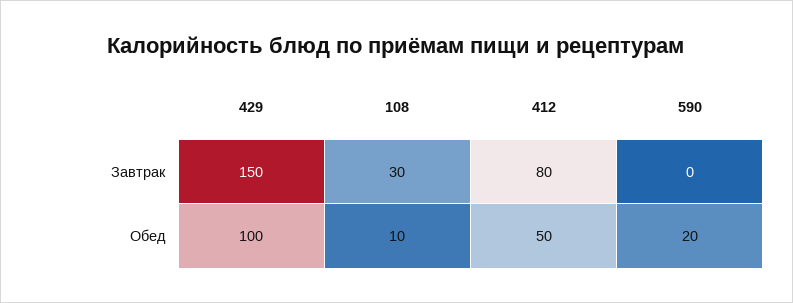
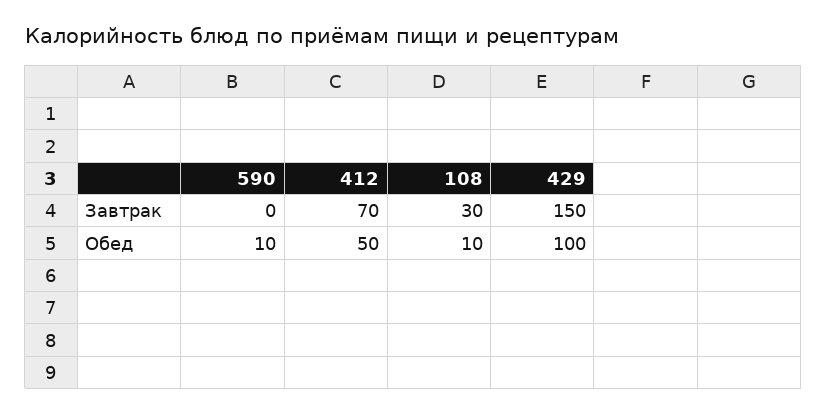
  {
    "429": {
      "Завтрак": 150,
      "Обед": 100
    },
    "108": {
      "Завтрак": 30,
      "Обед": 10
    },
    "412": {
-     "Завтрак": 80,
+     "Завтрак": 70,
      "Обед": 50
    },
    "590": {
      "Завтрак": 0,
-     "Обед": 20
+     "Обед": 10
    }
  }

